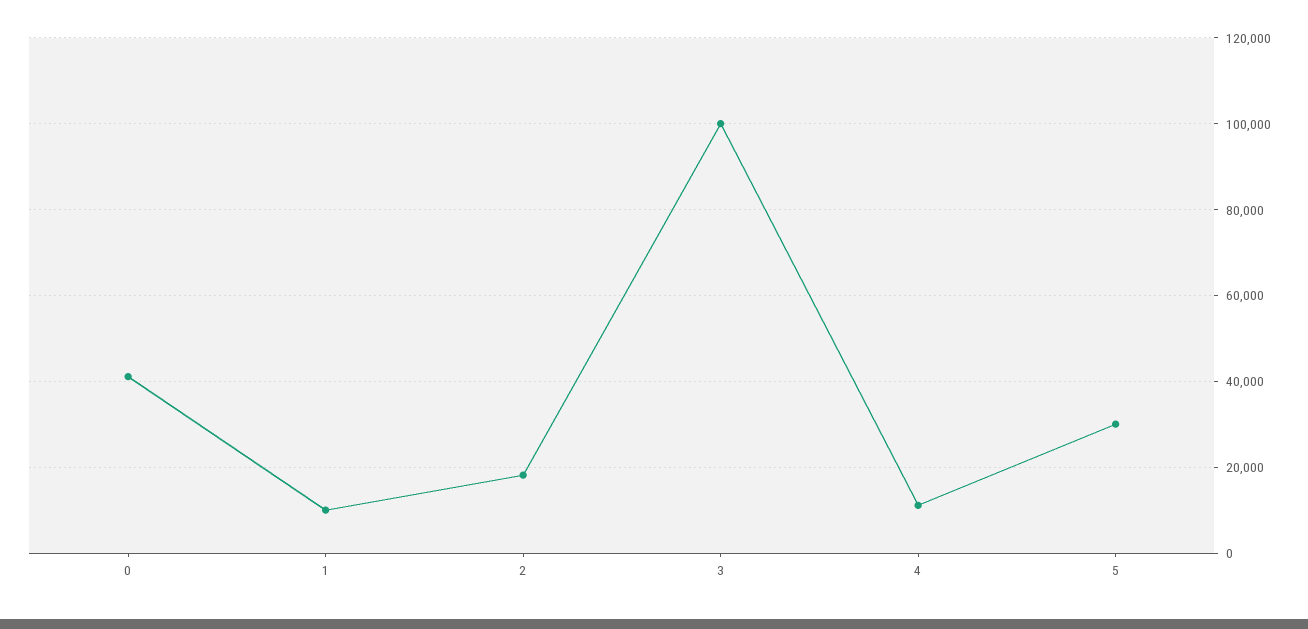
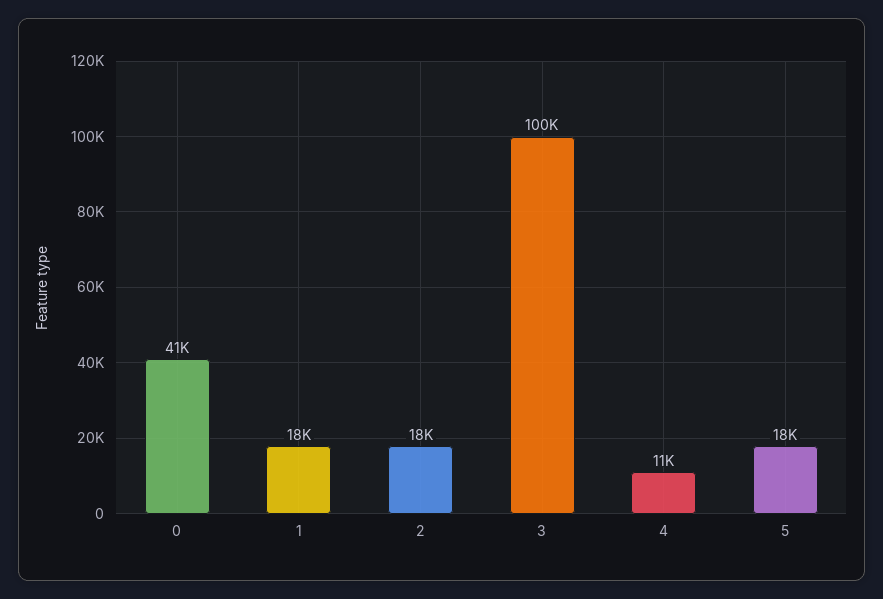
  {
    "0": 41000,
-   "1": 10000,
+   "1": 18000,
    "2": 18000,
    "3": 100000,
    "4": 11000,
-   "5": 30000
+   "5": 18000
  }

